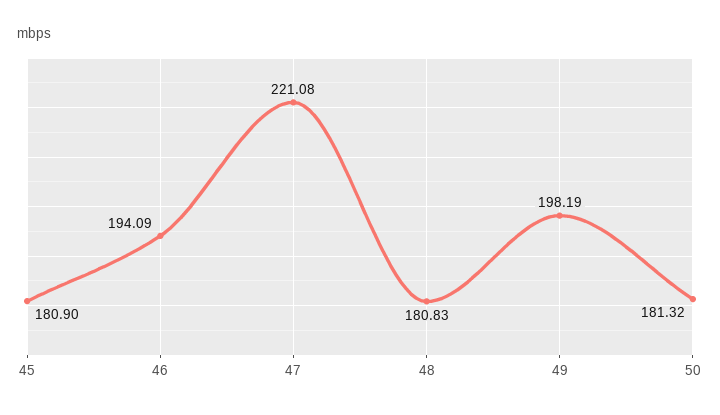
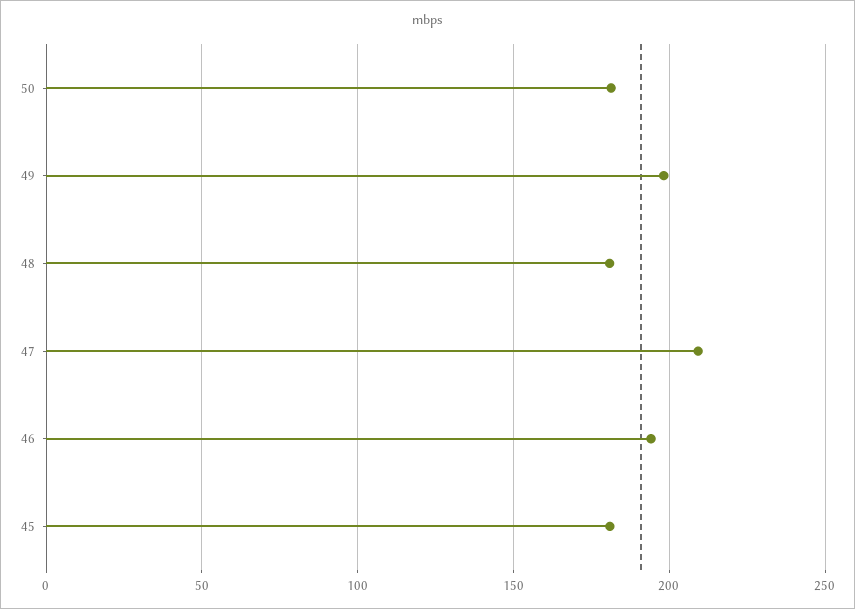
  {
    "45": 180.9,
    "46": 194.09,
-   "47": 221.08,
+   "47": 210,
    "48": 180.83,
    "49": 198.19,
    "50": 181.32
  }

